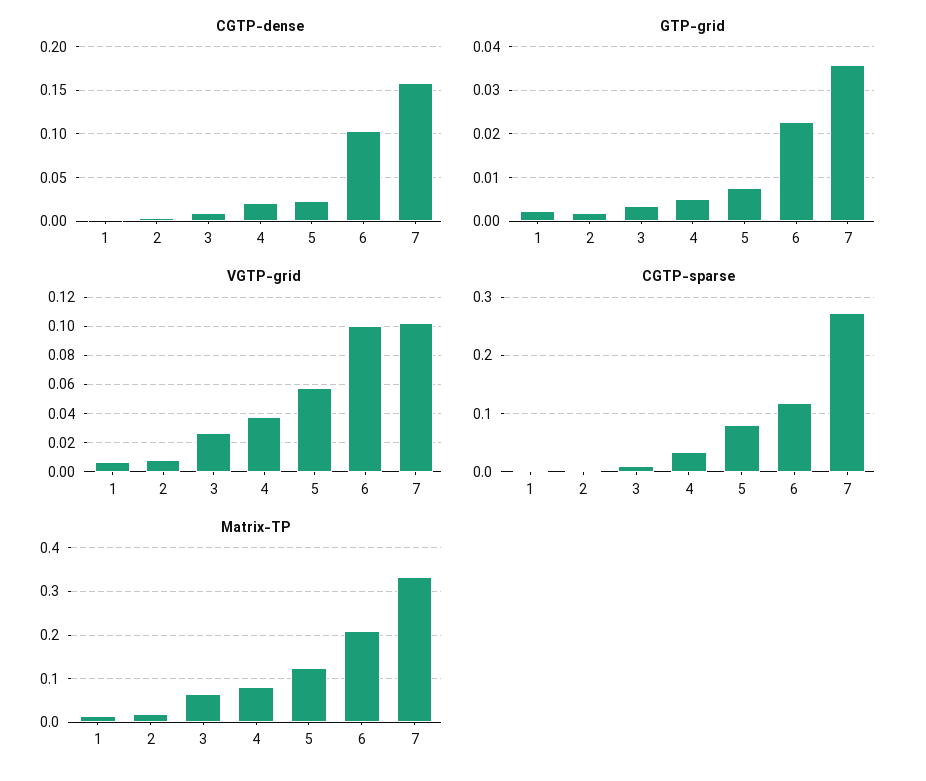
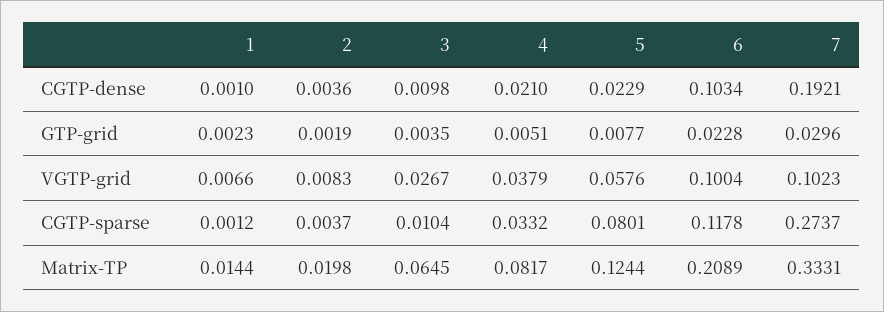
  {
    "CGTP-dense": {
      "1": 0.001,
      "2": 0.0036,
      "3": 0.0098,
      "4": 0.021,
      "5": 0.0229,
      "6": 0.1034,
-     "7": 0.16
+     "7": 0.1921
    },
    "GTP-grid": {
      "1": 0.0023,
      "2": 0.0019,
      "3": 0.0035,
      "4": 0.0051,
      "5": 0.0077,
      "6": 0.0228,
-     "7": 0.036
+     "7": 0.0296
    },
    "VGTP-grid": {
      "1": 0.0066,
      "2": 0.0083,
      "3": 0.0267,
      "4": 0.0379,
      "5": 0.0576,
      "6": 0.1004,
      "7": 0.1023
    },
    "CGTP-sparse": {
      "1": 0.0012,
      "2": 0.0037,
      "3": 0.0104,
      "4": 0.0332,
      "5": 0.0801,
      "6": 0.1178,
      "7": 0.2737
    },
    "Matrix-TP": {
      "1": 0.0144,
      "2": 0.0198,
      "3": 0.0645,
      "4": 0.0817,
      "5": 0.1244,
      "6": 0.2089,
      "7": 0.3331
    }
  }

